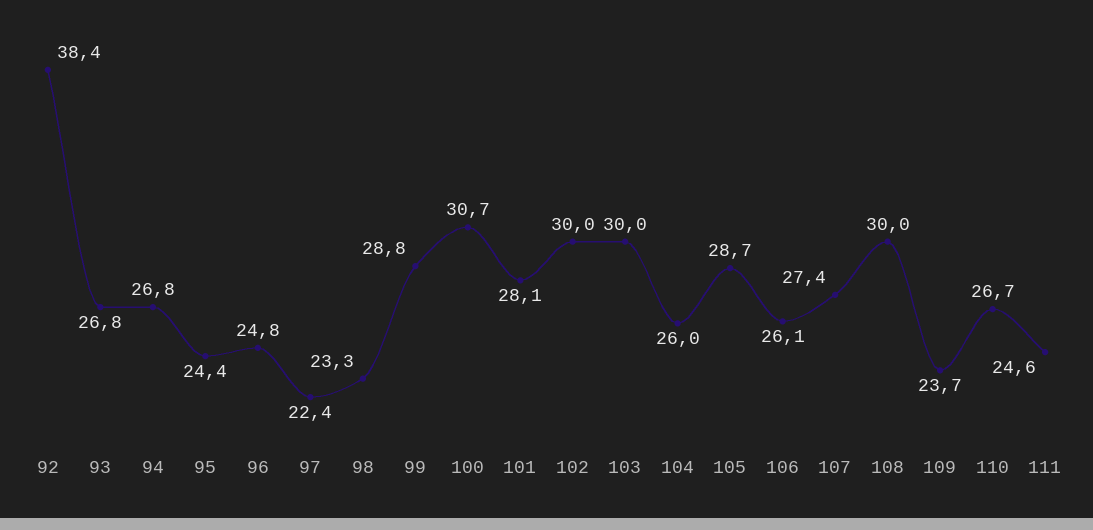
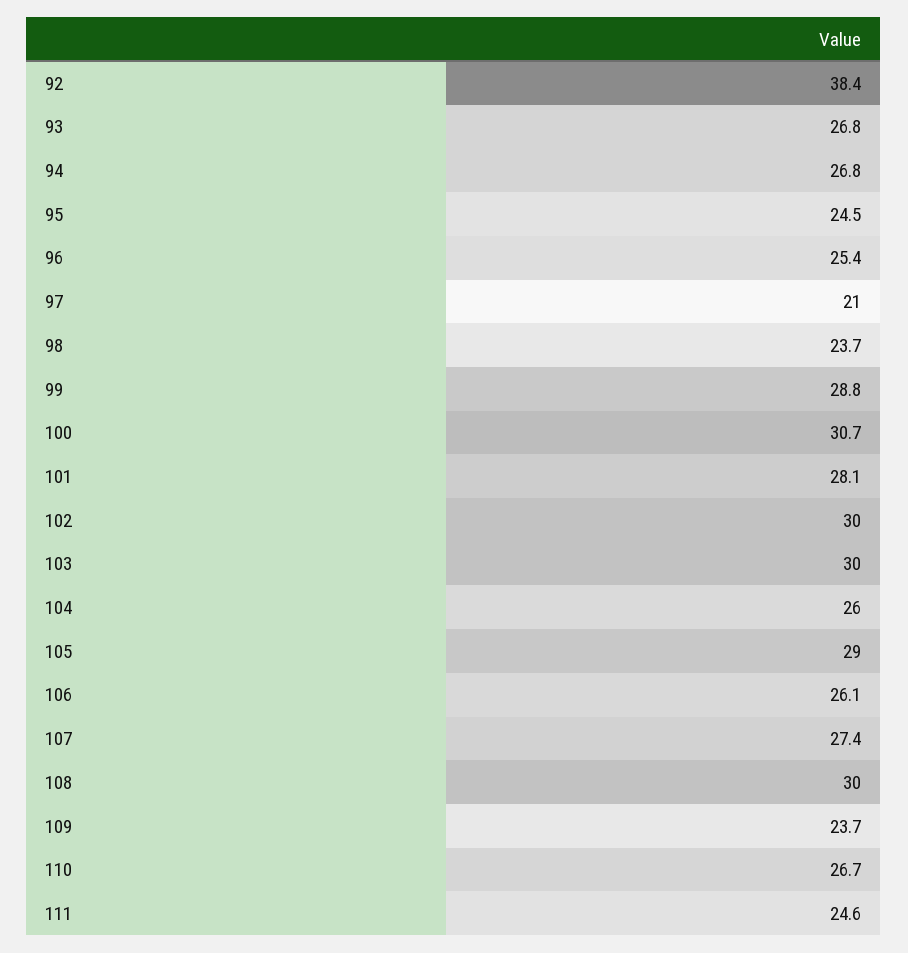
  {
    "92": 38.4,
    "93": 26.8,
    "94": 26.8,
-   "95": 24.4,
+   "95": 24.5,
-   "96": 24.8,
+   "96": 25.4,
-   "97": 22.4,
+   "97": 21,
-   "98": 23.3,
+   "98": 23.7,
    "99": 28.8,
    "100": 30.7,
    "101": 28.1,
    "102": 30,
    "103": 30,
    "104": 26,
-   "105": 28.7,
+   "105": 29,
    "106": 26.1,
    "107": 27.4,
    "108": 30,
    "109": 23.7,
    "110": 26.7,
    "111": 24.6
  }

